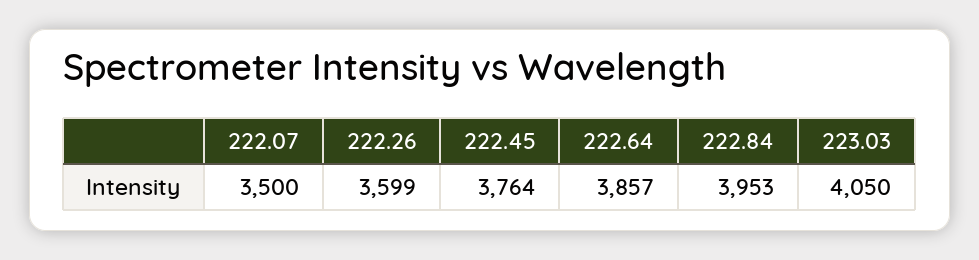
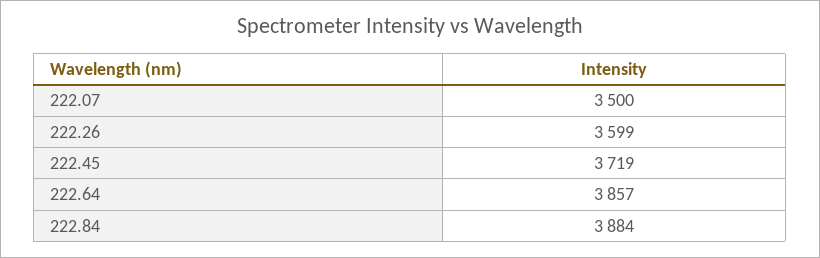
  {
    "222.07": 3500,
    "222.26": 3599,
-   "222.45": 3764,
+   "222.45": 3719,
    "222.64": 3857,
-   "222.84": 3953,
+   "222.84": 3884
-   "223.03": 4050
  }

